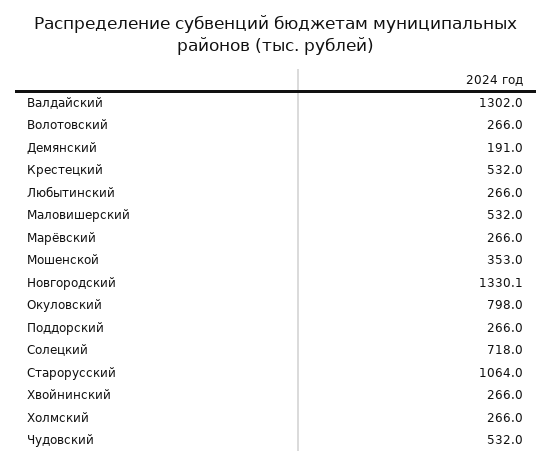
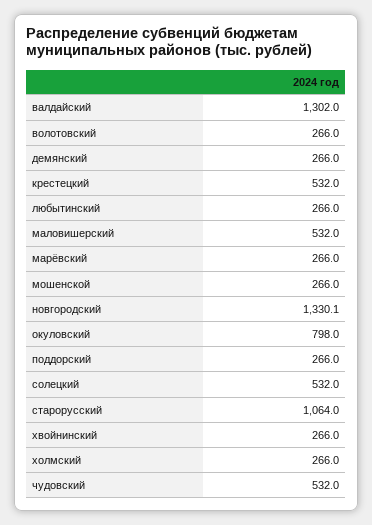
  {
    "Валдайский": 1302,
    "Волотовский": 266,
-   "Демянский": 191,
+   "Демянский": 266,
    "Крестецкий": 532,
    "Любытинский": 266,
    "Маловишерский": 532,
    "Марёвский": 266,
-   "Мошенской": 353,
+   "Мошенской": 266,
    "Новгородский": 1330.1,
    "Окуловский": 798,
    "Поддорский": 266,
-   "Солецкий": 718,
+   "Солецкий": 532,
    "Старорусский": 1064,
    "Хвойнинский": 266,
    "Холмский": 266,
    "Чудовский": 532
  }

